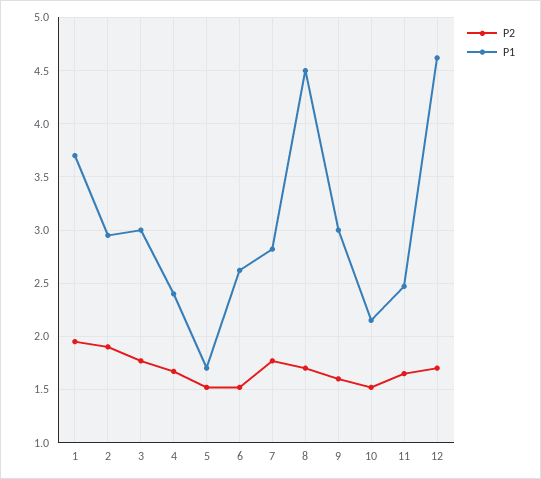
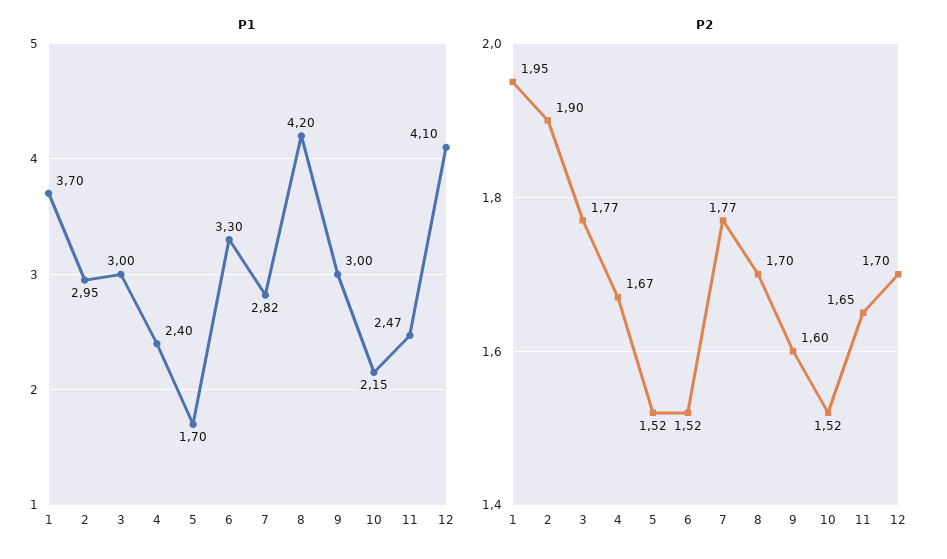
  {
    "P2": {
      "1": 1.95,
      "2": 1.9,
      "3": 1.77,
      "4": 1.67,
      "5": 1.52,
      "6": 1.52,
      "7": 1.77,
      "8": 1.7,
      "9": 1.6,
      "10": 1.52,
      "11": 1.65,
      "12": 1.7
    },
    "P1": {
      "1": 3.7,
      "2": 2.95,
      "3": 3,
      "4": 2.4,
      "5": 1.7,
-     "6": 2.6,
+     "6": 3.3,
      "7": 2.82,
-     "8": 4.5,
+     "8": 4.2,
      "9": 3,
      "10": 2.15,
      "11": 2.47,
-     "12": 4.6
+     "12": 4.1
    }
  }

